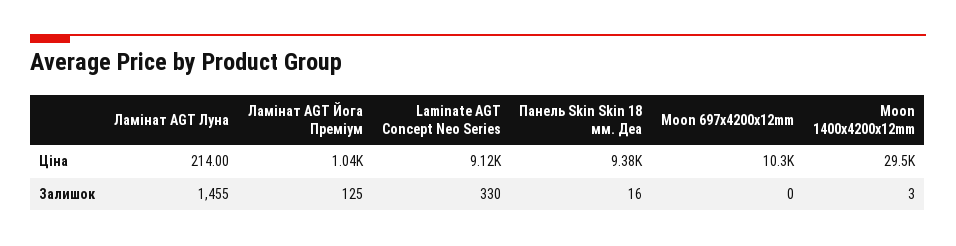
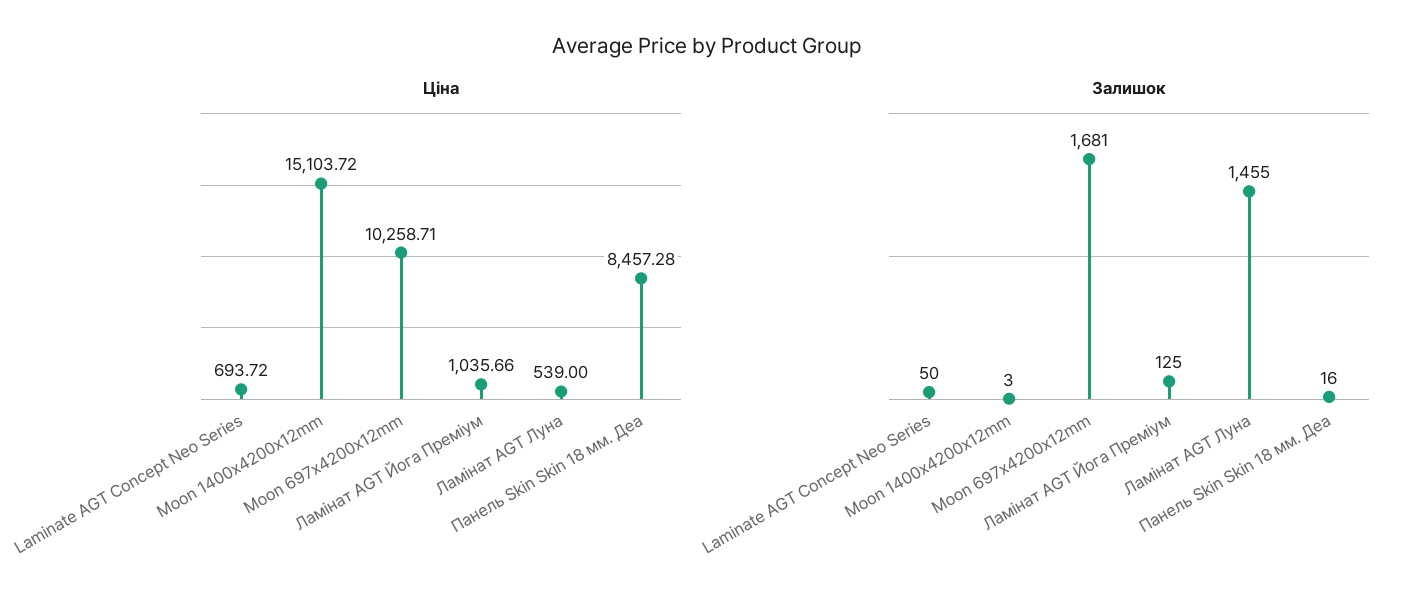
  {
    "Ціна": {
-     "Ламінат AGT Луна": 214,
+     "Ламінат AGT Луна": 539,
      "Ламінат AGT Йога Преміум": 1035.66,
-     "Laminate AGT Concept Neo Series": 9120,
+     "Laminate AGT Concept Neo Series": 693.72,
-     "Панель Skin Skin 18 мм. Деа": 9380,
+     "Панель Skin Skin 18 мм. Деа": 8457.28,
      "Moon 697x4200x12mm": 10258.71,
-     "Moon 1400x4200x12mm": 29500
+     "Moon 1400x4200x12mm": 15103.72
    },
    "Залишок": {
      "Ламінат AGT Луна": 1455,
      "Ламінат AGT Йога Преміум": 125,
-     "Laminate AGT Concept Neo Series": 330,
+     "Laminate AGT Concept Neo Series": 50,
      "Панель Skin Skin 18 мм. Деа": 16,
-     "Moon 697x4200x12mm": 0,
+     "Moon 697x4200x12mm": 1681,
      "Moon 1400x4200x12mm": 3
    }
  }

